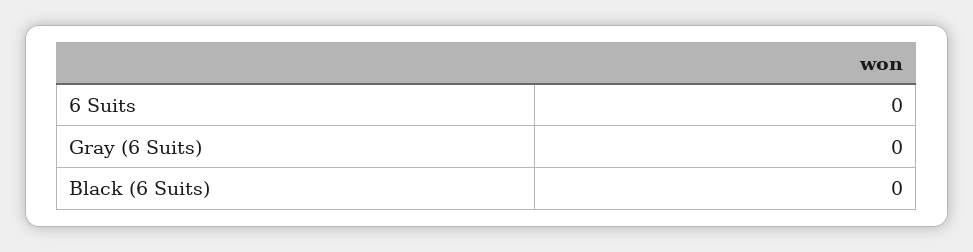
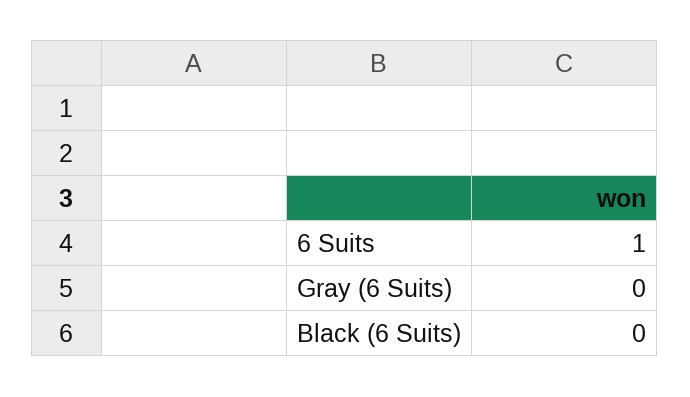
  {
-   "6 Suits": 0,
+   "6 Suits": 1,
    "Gray (6 Suits)": 0,
    "Black (6 Suits)": 0
  }

